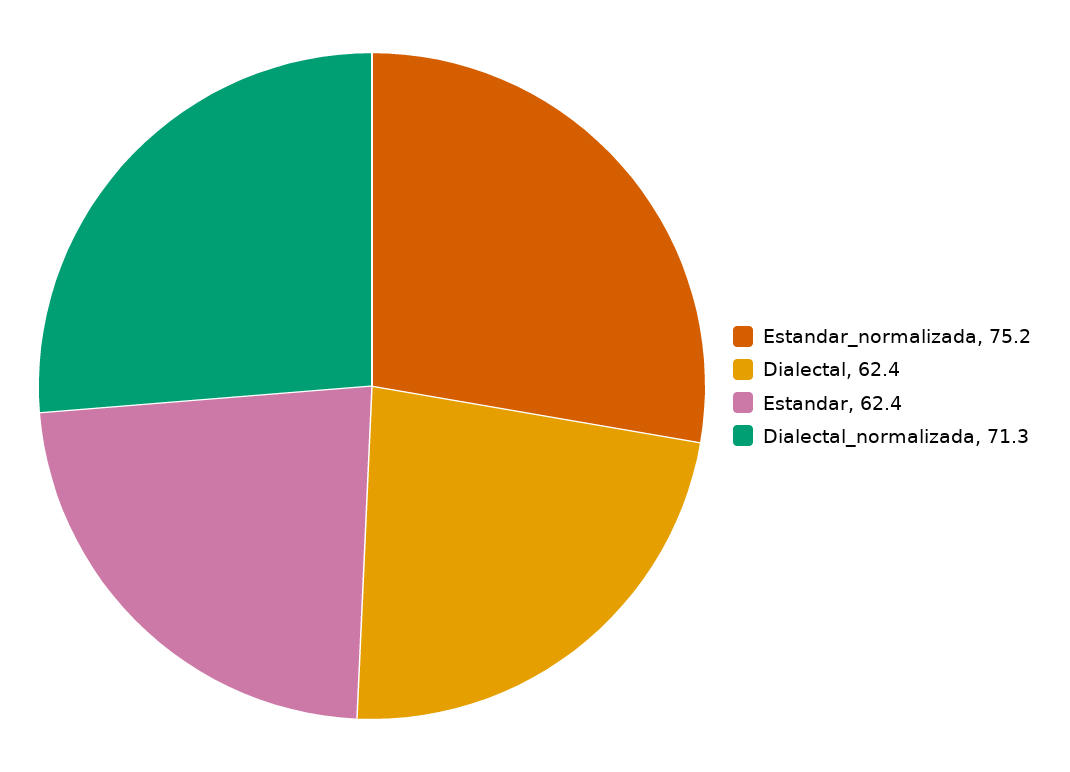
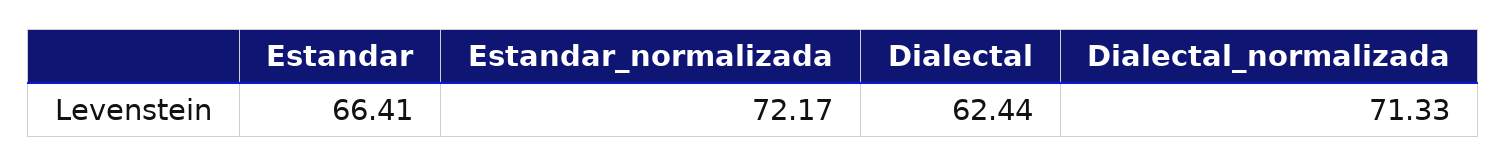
  {
-   "Estandar_normalizada": 75.2,
+   "Estandar_normalizada": 72.17,
    "Dialectal": 62.44,
-   "Estandar": 62.4,
+   "Estandar": 66.41,
    "Dialectal_normalizada": 71.33
  }

